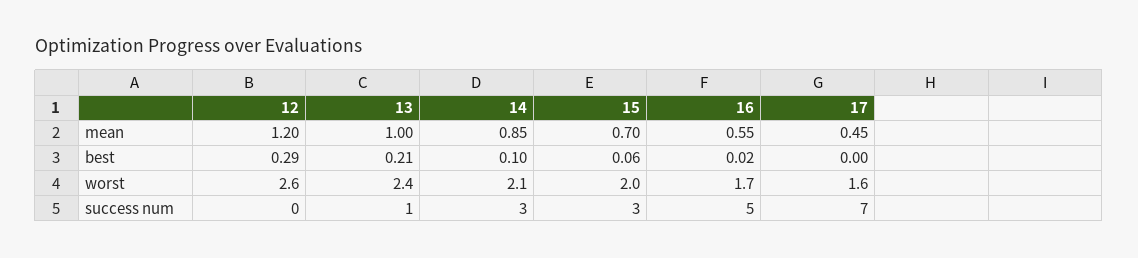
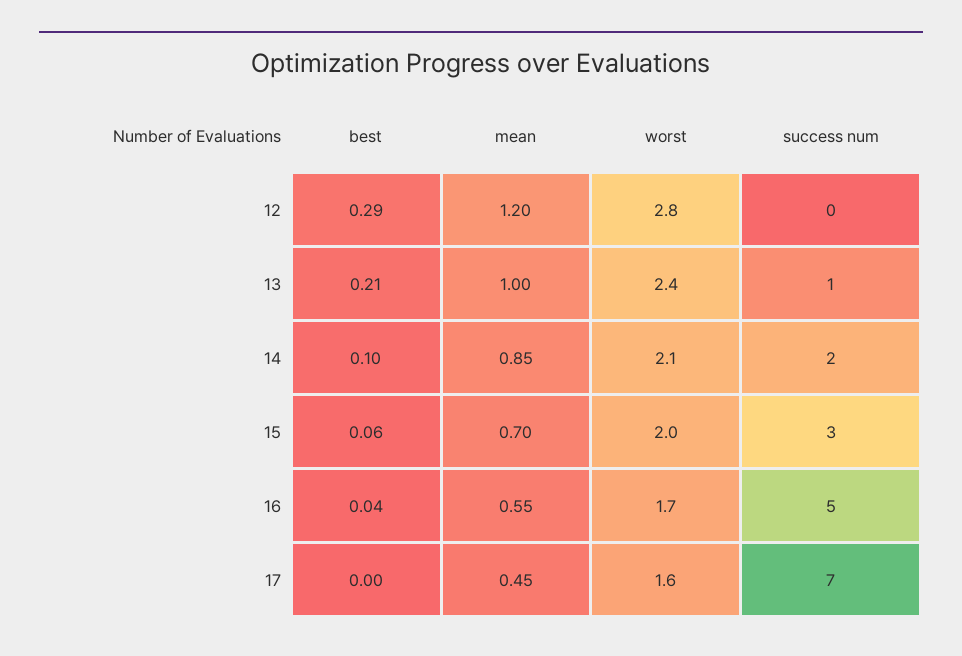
  {
    "12": {
      "mean": 1.2,
      "best": 0.29,
-     "worst": 2.6,
+     "worst": 2.8,
      "success num": 0
    },
    "13": {
      "mean": 1,
      "best": 0.21,
      "worst": 2.4,
      "success num": 1
    },
    "14": {
      "mean": 0.85,
      "best": 0.1,
      "worst": 2.1,
-     "success num": 3
+     "success num": 2
    },
    "15": {
      "mean": 0.7,
      "best": 0.06,
      "worst": 2,
      "success num": 3
    },
    "16": {
      "mean": 0.55,
-     "best": 0.02,
+     "best": 0.04,
      "worst": 1.7,
      "success num": 5
    },
    "17": {
      "mean": 0.45,
      "best": 0,
      "worst": 1.6,
      "success num": 7
    }
  }

